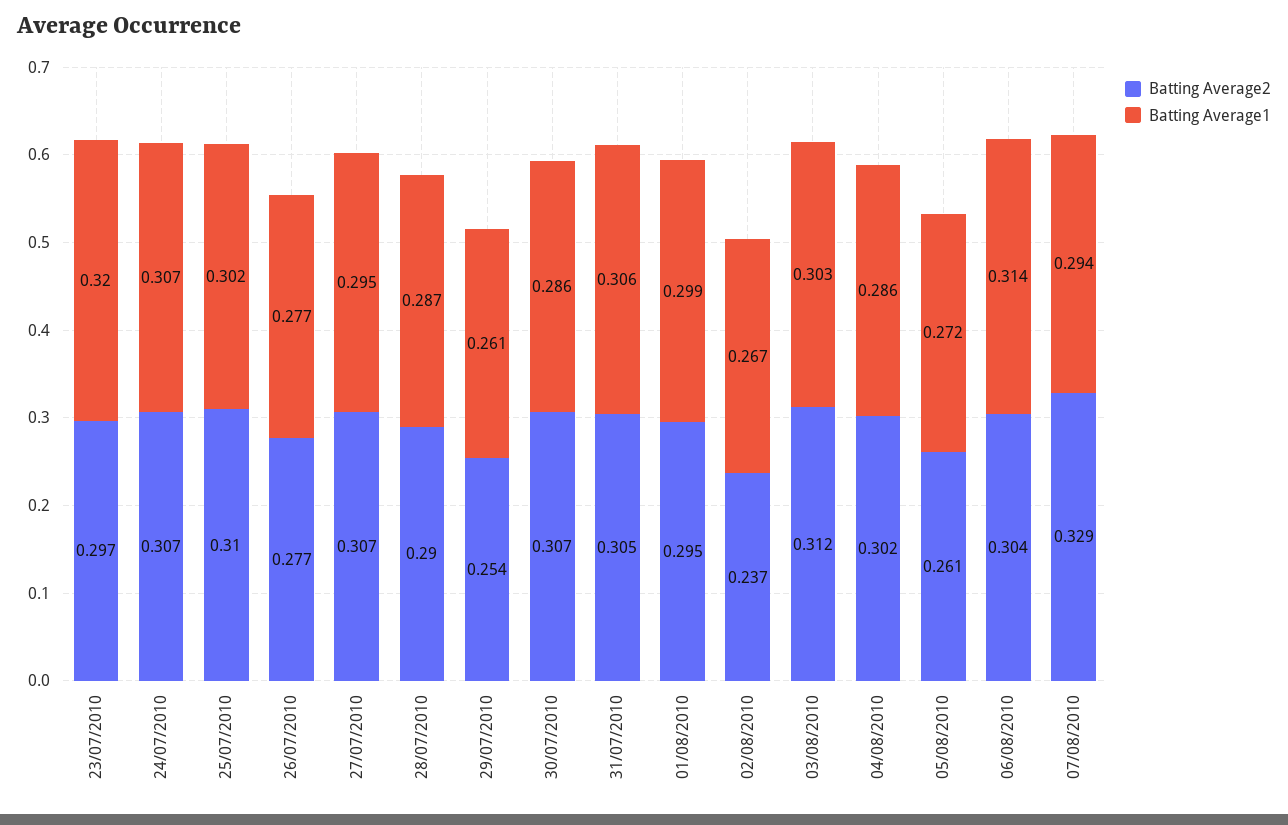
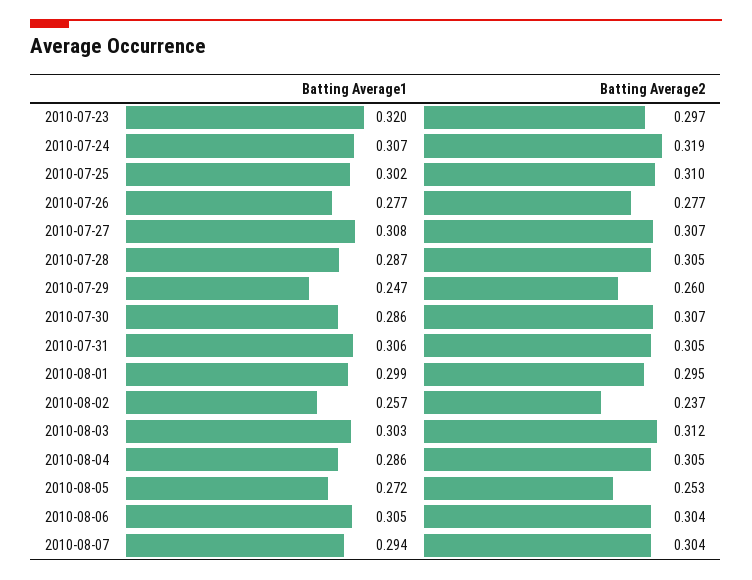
  {
    "Batting Average2": {
      "23/07/2010": 0.297,
-     "24/07/2010": 0.307,
+     "24/07/2010": 0.319,
      "25/07/2010": 0.31,
      "26/07/2010": 0.277,
      "27/07/2010": 0.307,
-     "28/07/2010": 0.29,
+     "28/07/2010": 0.305,
-     "29/07/2010": 0.254,
+     "29/07/2010": 0.26,
      "30/07/2010": 0.307,
      "31/07/2010": 0.305,
      "01/08/2010": 0.295,
      "02/08/2010": 0.237,
      "03/08/2010": 0.312,
-     "04/08/2010": 0.302,
+     "04/08/2010": 0.305,
-     "05/08/2010": 0.261,
+     "05/08/2010": 0.253,
      "06/08/2010": 0.304,
-     "07/08/2010": 0.329
+     "07/08/2010": 0.304
    },
    "Batting Average1": {
      "23/07/2010": 0.32,
      "24/07/2010": 0.307,
      "25/07/2010": 0.302,
      "26/07/2010": 0.277,
-     "27/07/2010": 0.295,
+     "27/07/2010": 0.308,
      "28/07/2010": 0.287,
-     "29/07/2010": 0.261,
+     "29/07/2010": 0.247,
      "30/07/2010": 0.286,
      "31/07/2010": 0.306,
      "01/08/2010": 0.299,
-     "02/08/2010": 0.267,
+     "02/08/2010": 0.257,
      "03/08/2010": 0.303,
      "04/08/2010": 0.286,
      "05/08/2010": 0.272,
-     "06/08/2010": 0.314,
+     "06/08/2010": 0.305,
      "07/08/2010": 0.294
    }
  }

